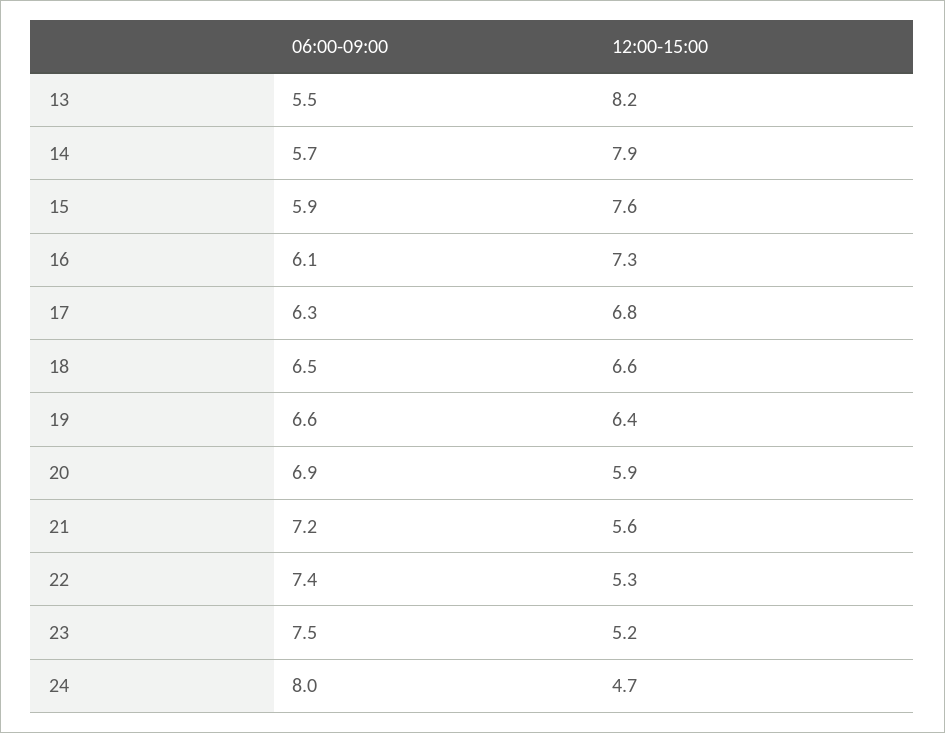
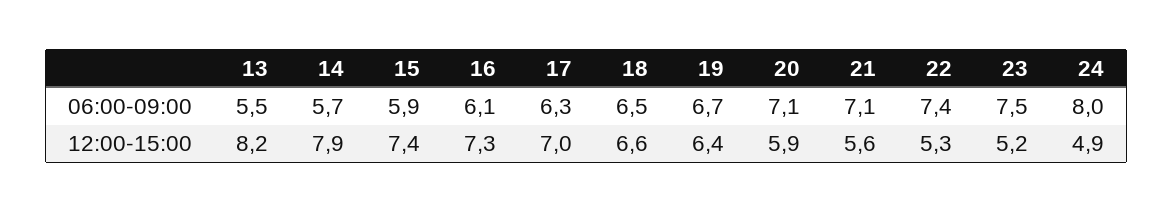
  {
    "06:00-09:00": {
      "13": 5.5,
      "14": 5.7,
      "15": 5.9,
      "16": 6.1,
      "17": 6.3,
      "18": 6.5,
-     "19": 6.6,
+     "19": 6.7,
-     "20": 6.9,
+     "20": 7.1,
-     "21": 7.2,
+     "21": 7.1,
      "22": 7.4,
      "23": 7.5,
      "24": 8
    },
    "12:00-15:00": {
      "13": 8.2,
      "14": 7.9,
-     "15": 7.6,
+     "15": 7.4,
      "16": 7.3,
-     "17": 6.8,
+     "17": 7,
      "18": 6.6,
      "19": 6.4,
      "20": 5.9,
      "21": 5.6,
      "22": 5.3,
      "23": 5.2,
-     "24": 4.7
+     "24": 4.9
    }
  }

